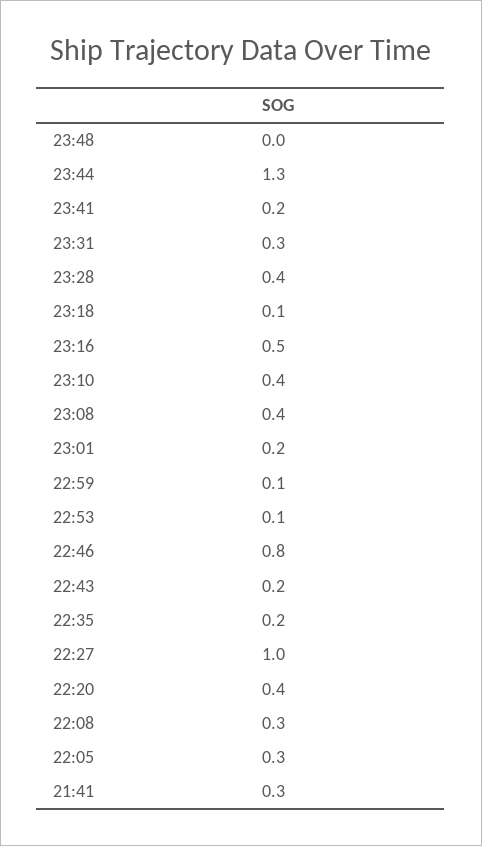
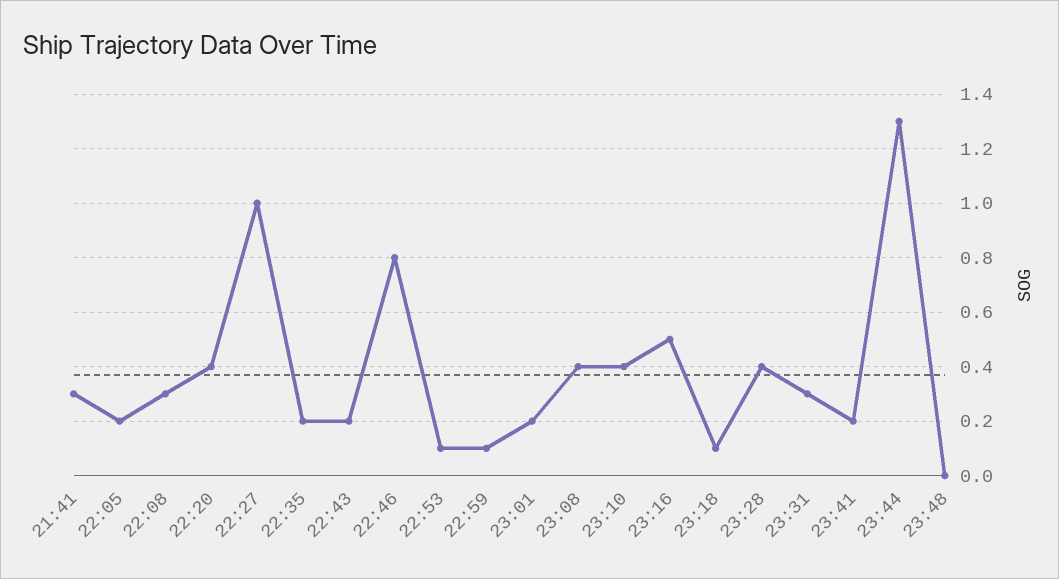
  {
    "23:48": 0,
    "23:44": 1.3,
    "23:41": 0.2,
    "23:31": 0.3,
    "23:28": 0.4,
    "23:18": 0.1,
    "23:16": 0.5,
    "23:10": 0.4,
    "23:08": 0.4,
    "23:01": 0.2,
    "22:59": 0.1,
    "22:53": 0.1,
    "22:46": 0.8,
    "22:43": 0.2,
    "22:35": 0.2,
    "22:27": 1,
    "22:20": 0.4,
    "22:08": 0.3,
-   "22:05": 0.3,
+   "22:05": 0.2,
    "21:41": 0.3
  }

